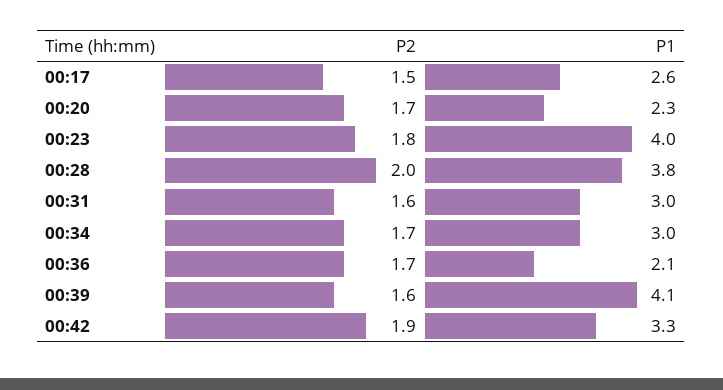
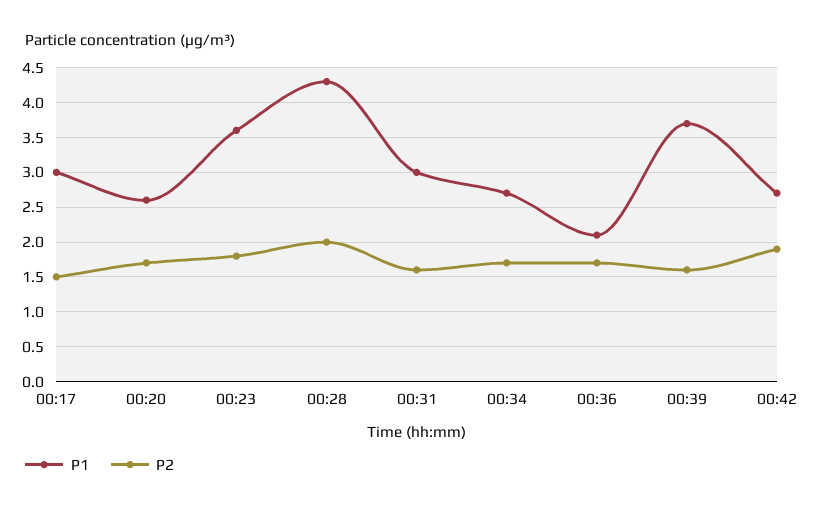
  {
    "P2": {
      "00:17": 1.5,
      "00:20": 1.7,
      "00:23": 1.8,
      "00:28": 2,
      "00:31": 1.6,
      "00:34": 1.7,
      "00:36": 1.7,
      "00:39": 1.6,
      "00:42": 1.9
    },
    "P1": {
-     "00:17": 2.6,
+     "00:17": 3,
-     "00:20": 2.3,
+     "00:20": 2.6,
-     "00:23": 4,
+     "00:23": 3.6,
-     "00:28": 3.8,
+     "00:28": 4.3,
      "00:31": 3,
-     "00:34": 3,
+     "00:34": 2.7,
      "00:36": 2.1,
-     "00:39": 4.1,
+     "00:39": 3.7,
-     "00:42": 3.3
+     "00:42": 2.7
    }
  }

